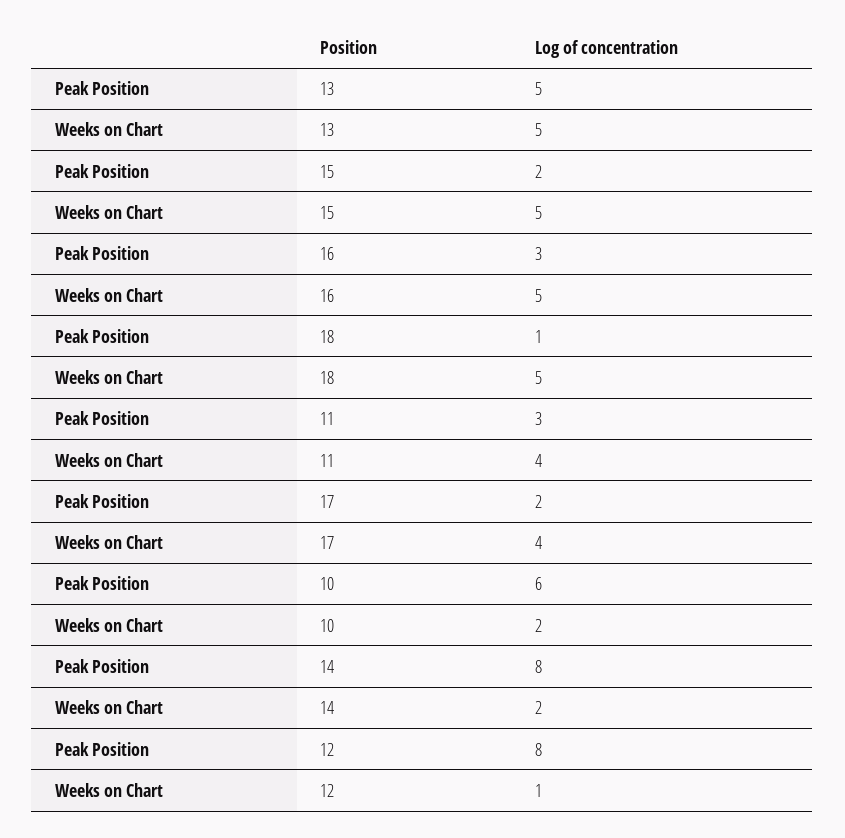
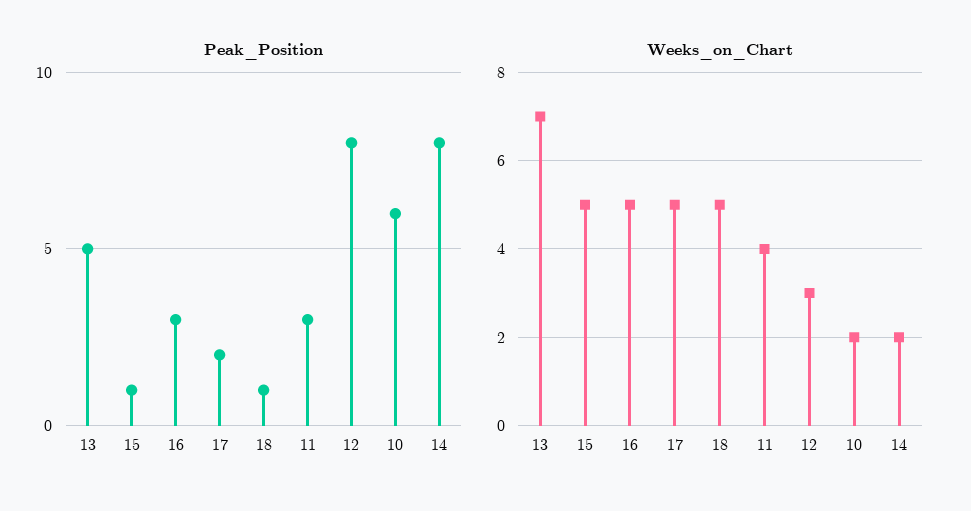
  {
    "Peak Position": {
      "13": 5,
-     "15": 2,
+     "15": 1,
      "16": 3,
      "18": 1,
      "11": 3,
      "17": 2,
      "10": 6,
      "14": 8,
      "12": 8
    },
    "Weeks on Chart": {
-     "13": 5,
+     "13": 7,
      "15": 5,
      "16": 5,
      "18": 5,
      "11": 4,
-     "17": 4,
+     "17": 5,
      "10": 2,
      "14": 2,
-     "12": 1
+     "12": 3
    }
  }

